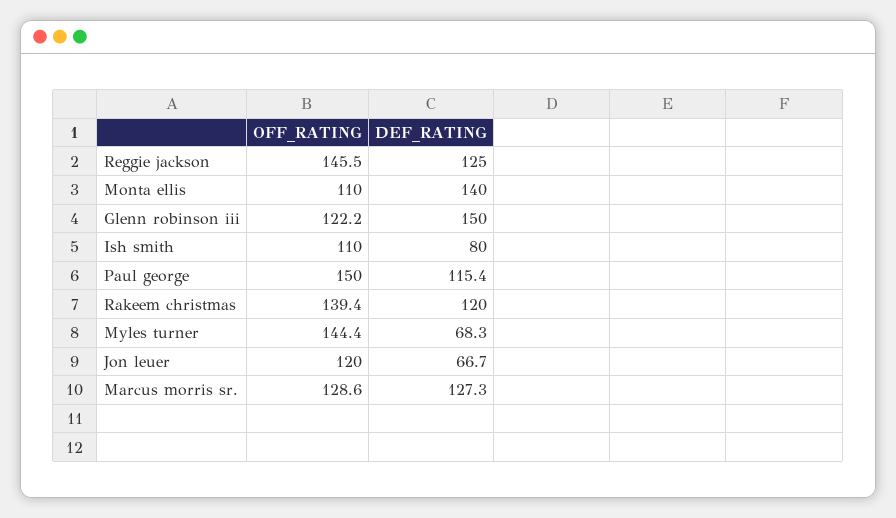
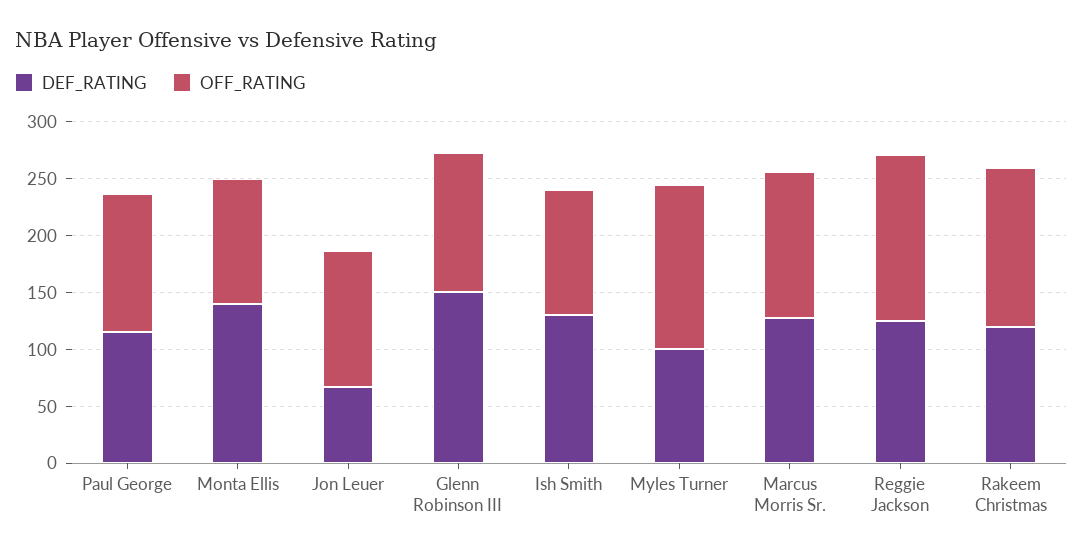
  {
    "OFF_RATING": {
      "Reggie jackson": 145.5,
      "Monta ellis": 110,
      "Glenn robinson iii": 122.2,
      "Ish smith": 110,
-     "Paul george": 150,
+     "Paul george": 120,
      "Rakeem christmas": 139.4,
      "Myles turner": 144.4,
      "Jon leuer": 120,
      "Marcus morris sr.": 128.6
    },
    "DEF_RATING": {
      "Reggie jackson": 125,
      "Monta ellis": 140,
      "Glenn robinson iii": 150,
-     "Ish smith": 80,
+     "Ish smith": 130,
      "Paul george": 115.4,
      "Rakeem christmas": 120,
-     "Myles turner": 68.3,
+     "Myles turner": 100,
      "Jon leuer": 66.7,
      "Marcus morris sr.": 127.3
    }
  }

